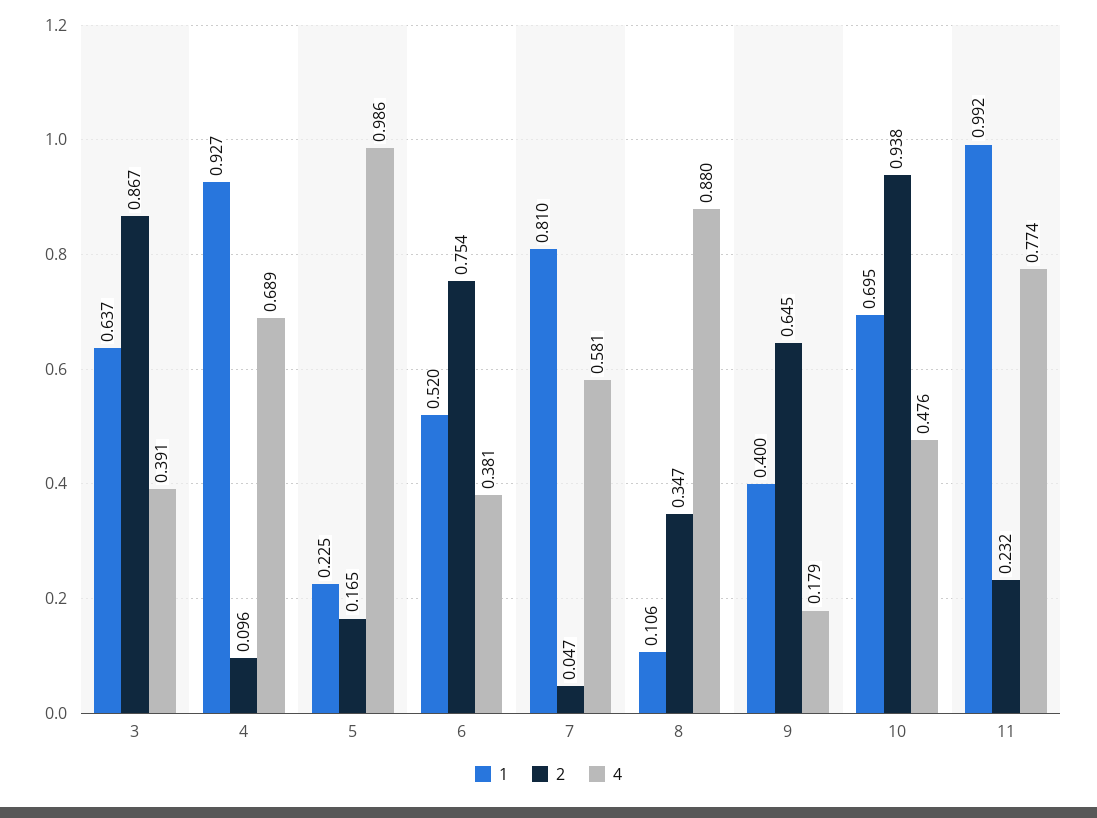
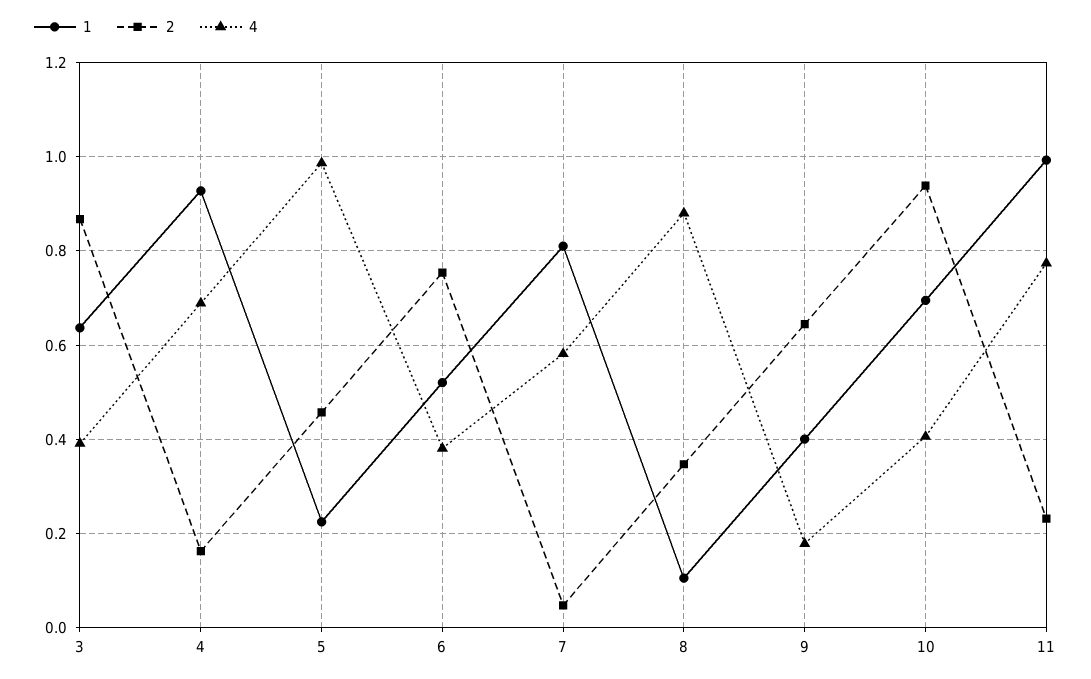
  {
    "1": {
      "3": 0.637,
      "4": 0.927,
      "5": 0.225,
      "6": 0.52,
      "7": 0.81,
      "8": 0.106,
      "9": 0.4,
      "10": 0.695,
      "11": 0.992
    },
    "2": {
      "3": 0.867,
-     "4": 0.096,
+     "4": 0.16,
-     "5": 0.165,
+     "5": 0.46,
      "6": 0.754,
      "7": 0.047,
      "8": 0.347,
      "9": 0.645,
      "10": 0.938,
      "11": 0.232
    },
    "4": {
      "3": 0.391,
      "4": 0.689,
      "5": 0.986,
      "6": 0.381,
      "7": 0.581,
      "8": 0.88,
      "9": 0.179,
-     "10": 0.476,
+     "10": 0.4,
      "11": 0.774
    }
  }

